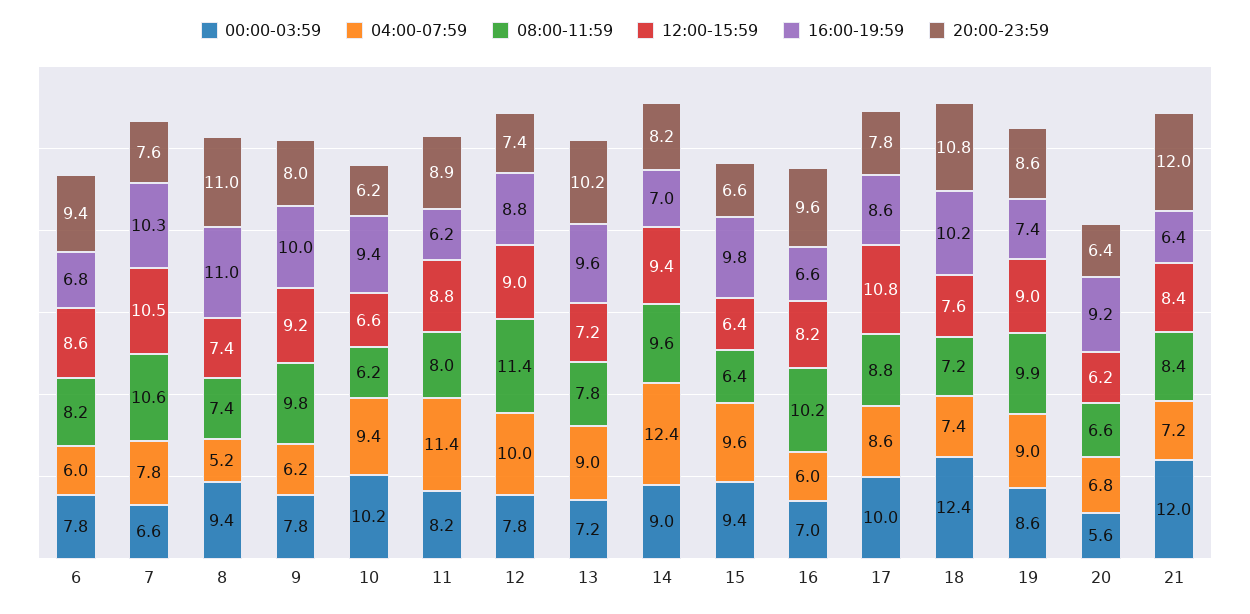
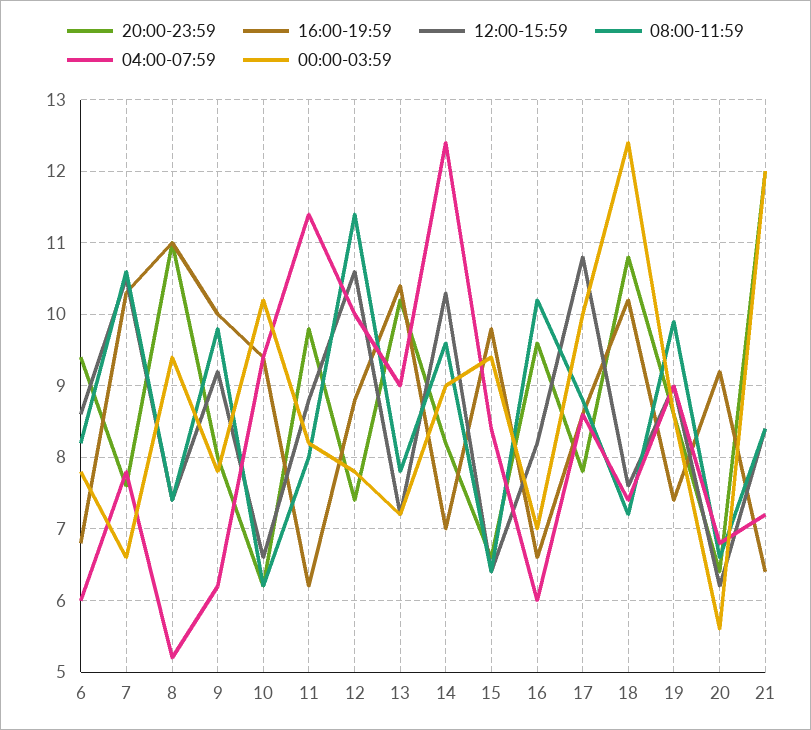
  {
    "00:00-03:59": {
      "6": 7.8,
      "7": 6.6,
      "8": 9.4,
      "9": 7.8,
      "10": 10.2,
      "11": 8.2,
      "12": 7.8,
      "13": 7.2,
      "14": 9,
      "15": 9.4,
      "16": 7,
      "17": 10,
      "18": 12.4,
      "19": 8.6,
      "20": 5.6,
      "21": 12
    },
    "04:00-07:59": {
      "6": 6,
      "7": 7.8,
      "8": 5.2,
      "9": 6.2,
      "10": 9.4,
      "11": 11.4,
      "12": 10,
      "13": 9,
      "14": 12.4,
-     "15": 9.6,
+     "15": 8.4,
      "16": 6,
      "17": 8.6,
      "18": 7.4,
      "19": 9,
      "20": 6.8,
      "21": 7.2
    },
    "08:00-11:59": {
      "6": 8.2,
      "7": 10.6,
      "8": 7.4,
      "9": 9.8,
      "10": 6.2,
      "11": 8,
      "12": 11.4,
      "13": 7.8,
      "14": 9.6,
      "15": 6.4,
      "16": 10.2,
      "17": 8.8,
      "18": 7.2,
      "19": 9.9,
      "20": 6.6,
      "21": 8.4
    },
    "12:00-15:59": {
      "6": 8.6,
      "7": 10.5,
      "8": 7.4,
      "9": 9.2,
      "10": 6.6,
      "11": 8.8,
-     "12": 9,
+     "12": 10.6,
      "13": 7.2,
-     "14": 9.4,
+     "14": 10.3,
      "15": 6.4,
      "16": 8.2,
      "17": 10.8,
      "18": 7.6,
      "19": 9,
      "20": 6.2,
      "21": 8.4
    },
    "16:00-19:59": {
      "6": 6.8,
      "7": 10.3,
      "8": 11,
      "9": 10,
      "10": 9.4,
      "11": 6.2,
      "12": 8.8,
-     "13": 9.6,
+     "13": 10.4,
      "14": 7,
      "15": 9.8,
      "16": 6.6,
      "17": 8.6,
      "18": 10.2,
      "19": 7.4,
      "20": 9.2,
      "21": 6.4
    },
    "20:00-23:59": {
      "6": 9.4,
      "7": 7.6,
      "8": 11,
      "9": 8,
      "10": 6.2,
-     "11": 8.9,
+     "11": 9.8,
      "12": 7.4,
      "13": 10.2,
      "14": 8.2,
      "15": 6.6,
      "16": 9.6,
      "17": 7.8,
      "18": 10.8,
      "19": 8.6,
      "20": 6.4,
      "21": 12
    }
  }

